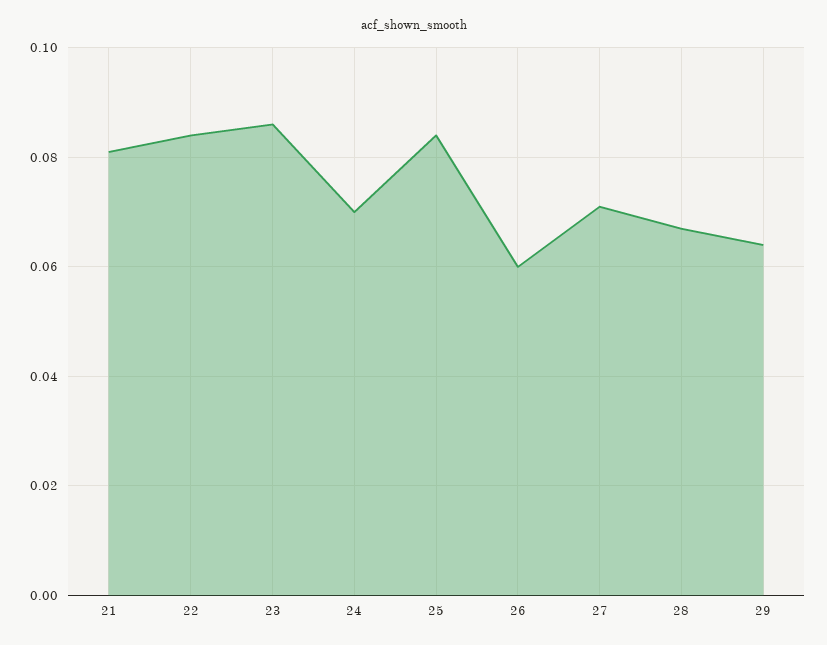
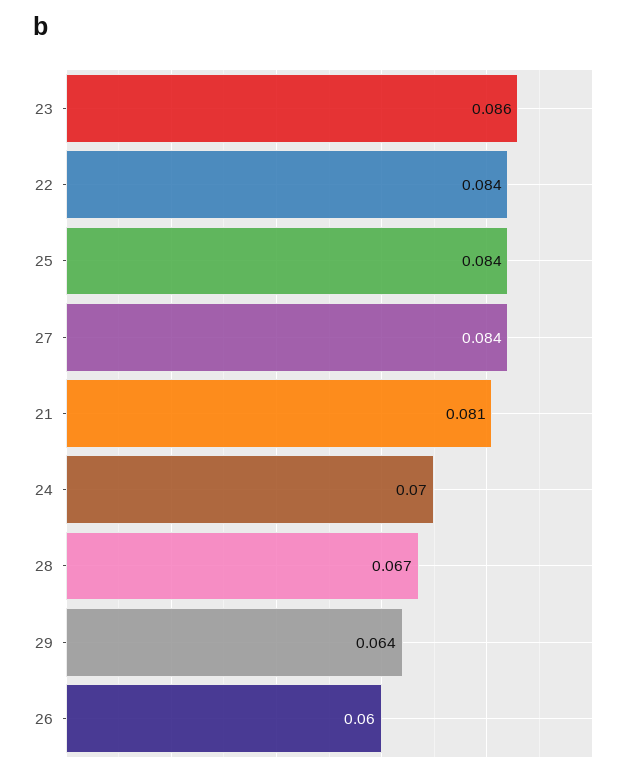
  {
    "21": 0.081,
    "22": 0.084,
    "23": 0.086,
    "24": 0.07,
    "25": 0.084,
    "26": 0.06,
-   "27": 0.07,
+   "27": 0.084,
    "28": 0.067,
    "29": 0.064
  }

